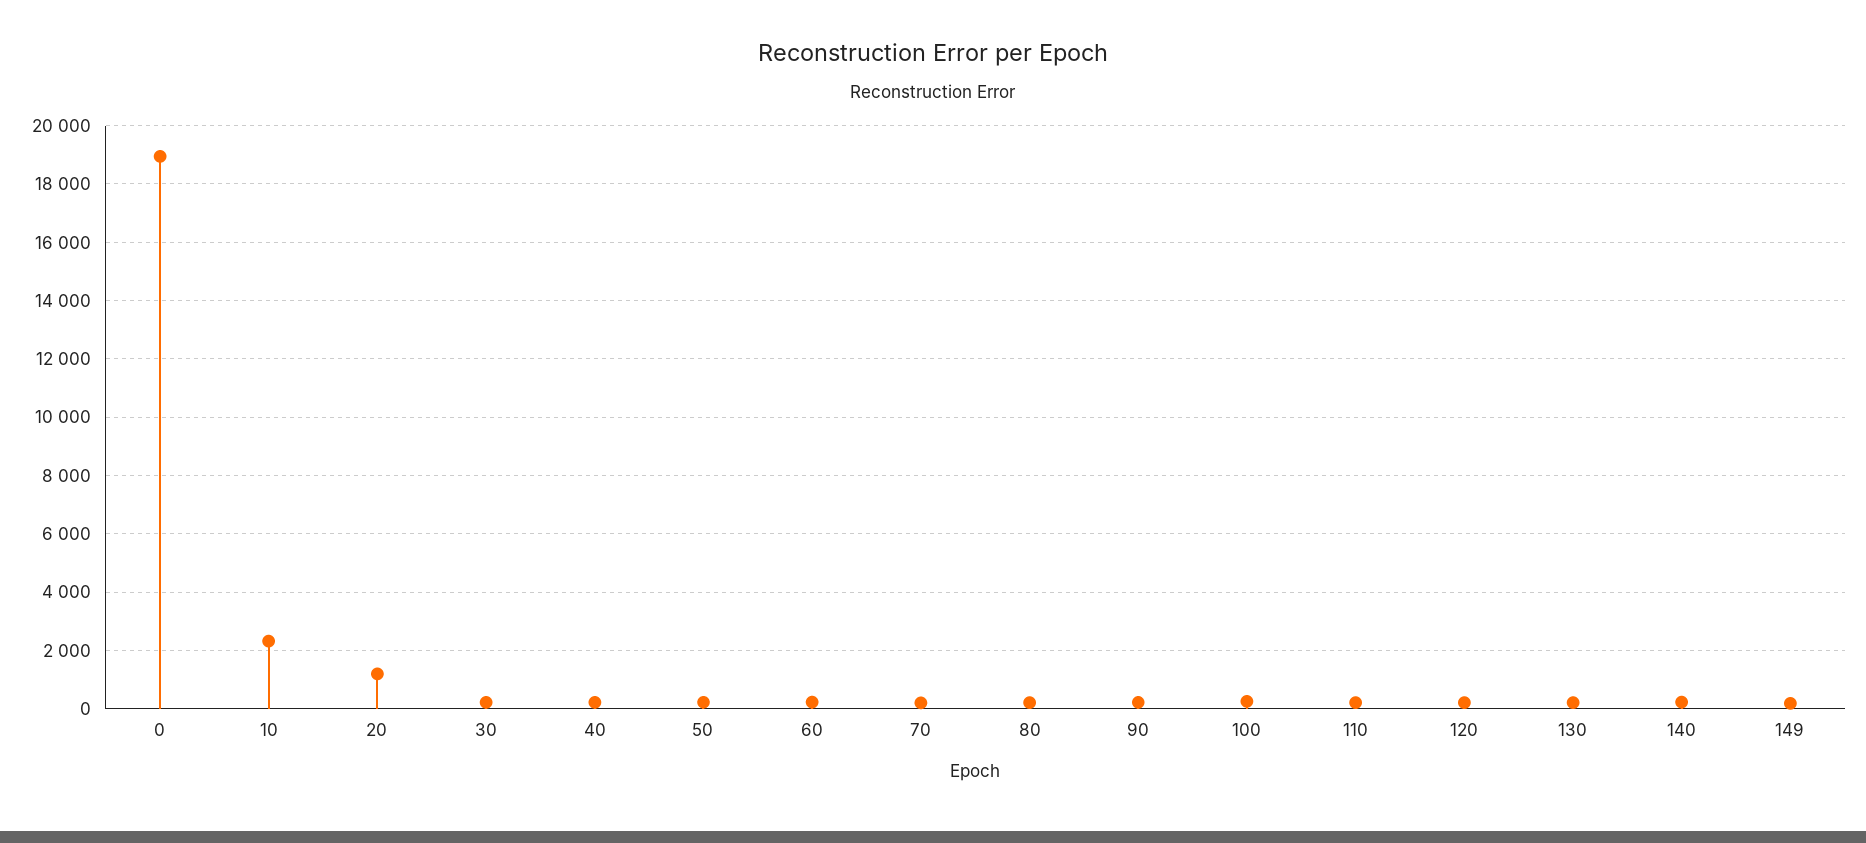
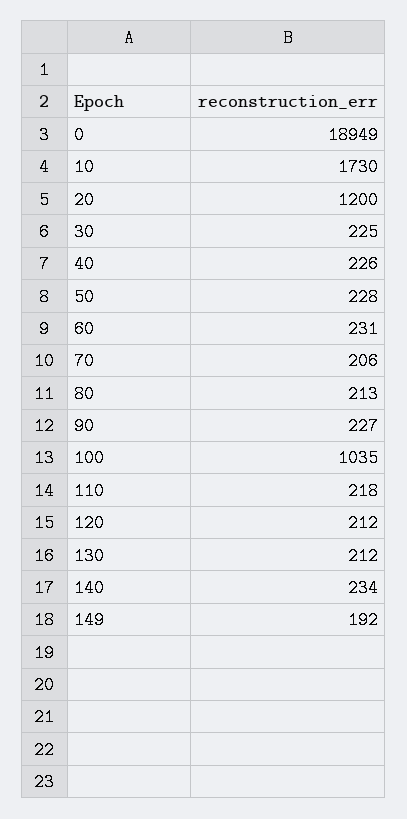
  {
    "0": 18949,
-   "10": 2250,
+   "10": 1730,
    "20": 1200,
    "30": 225,
    "40": 226,
    "50": 228,
    "60": 231,
    "70": 206,
    "80": 213,
    "90": 227,
-   "100": 250,
+   "100": 1035,
    "110": 218,
    "120": 212,
    "130": 212,
    "140": 234,
    "149": 192
  }

